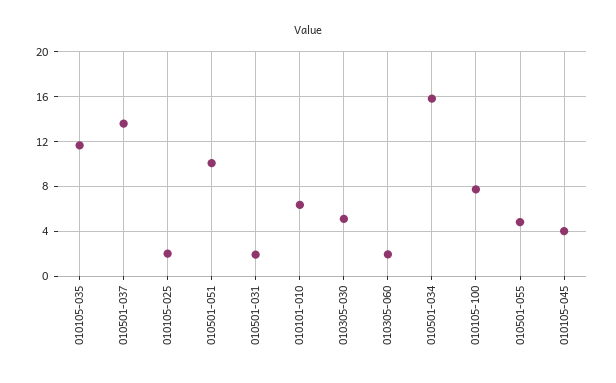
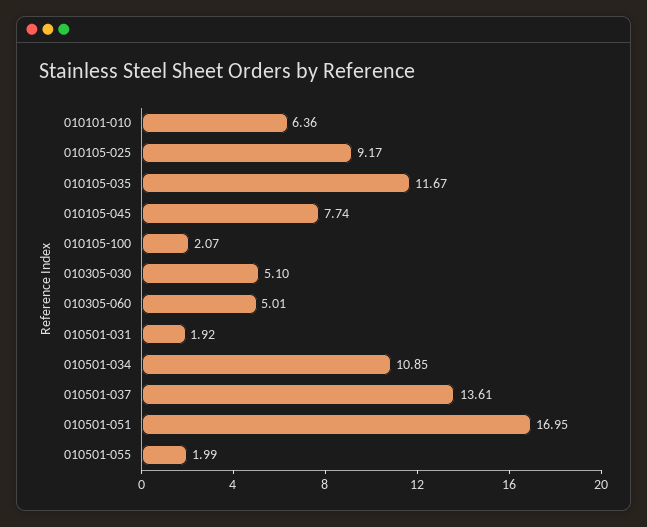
  {
    "010105-035": 11.67,
    "010501-037": 13.61,
-   "010105-025": 2,
+   "010105-025": 9.17,
-   "010501-051": 10,
+   "010501-051": 16.95,
    "010501-031": 1.92,
    "010101-010": 6.36,
    "010305-030": 5.1,
-   "010305-060": 2,
+   "010305-060": 5.01,
-   "010501-034": 16,
+   "010501-034": 10.85,
-   "010105-100": 8,
+   "010105-100": 2.07,
-   "010501-055": 5,
+   "010501-055": 1.99,
-   "010105-045": 4
+   "010105-045": 7.74
  }

